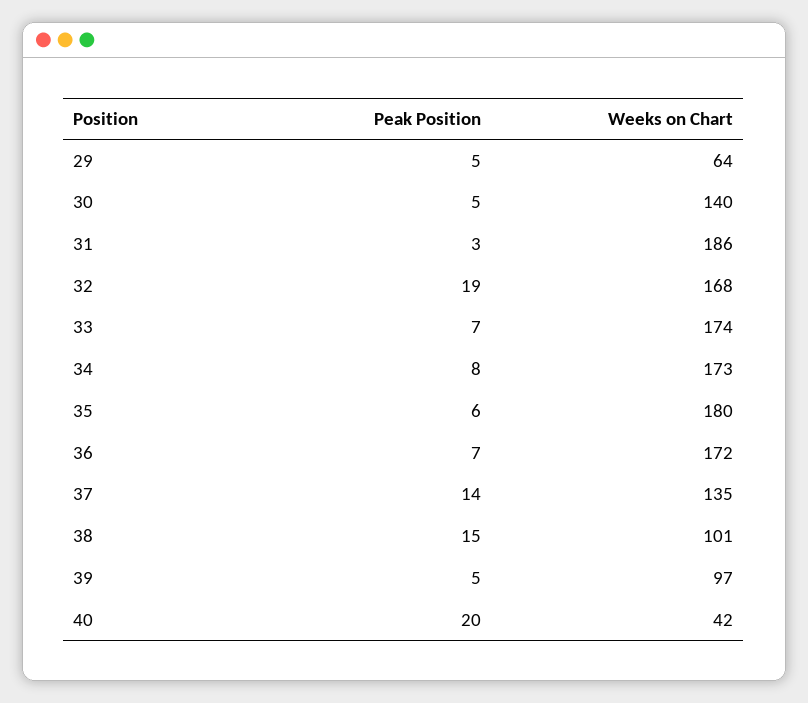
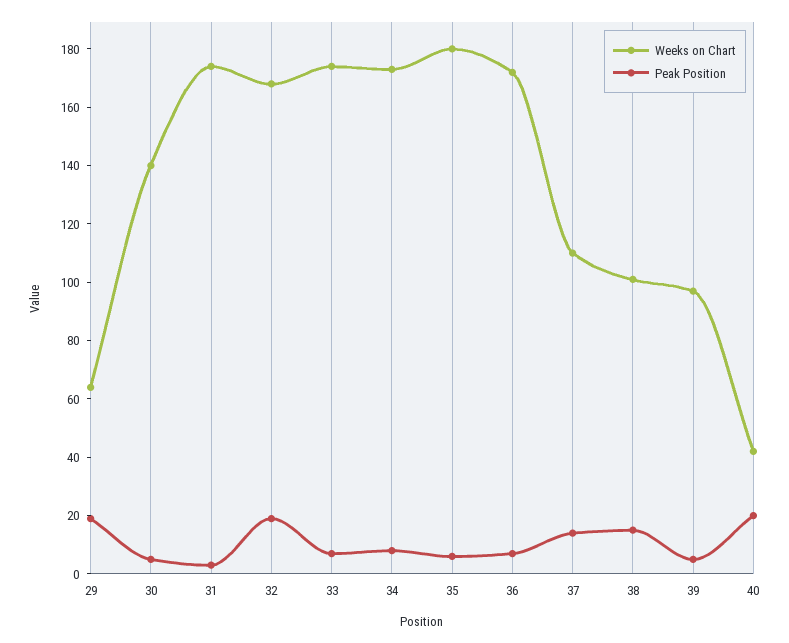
  {
    "Peak Position": {
-     "29": 5,
+     "29": 20,
      "30": 5,
      "31": 3,
      "32": 19,
      "33": 7,
      "34": 8,
      "35": 6,
      "36": 7,
      "37": 14,
      "38": 15,
      "39": 5,
      "40": 20
    },
    "Weeks on Chart": {
      "29": 64,
      "30": 140,
-     "31": 186,
+     "31": 175,
      "32": 168,
      "33": 174,
      "34": 173,
      "35": 180,
      "36": 172,
-     "37": 135,
+     "37": 110,
      "38": 101,
      "39": 97,
      "40": 42
    }
  }

